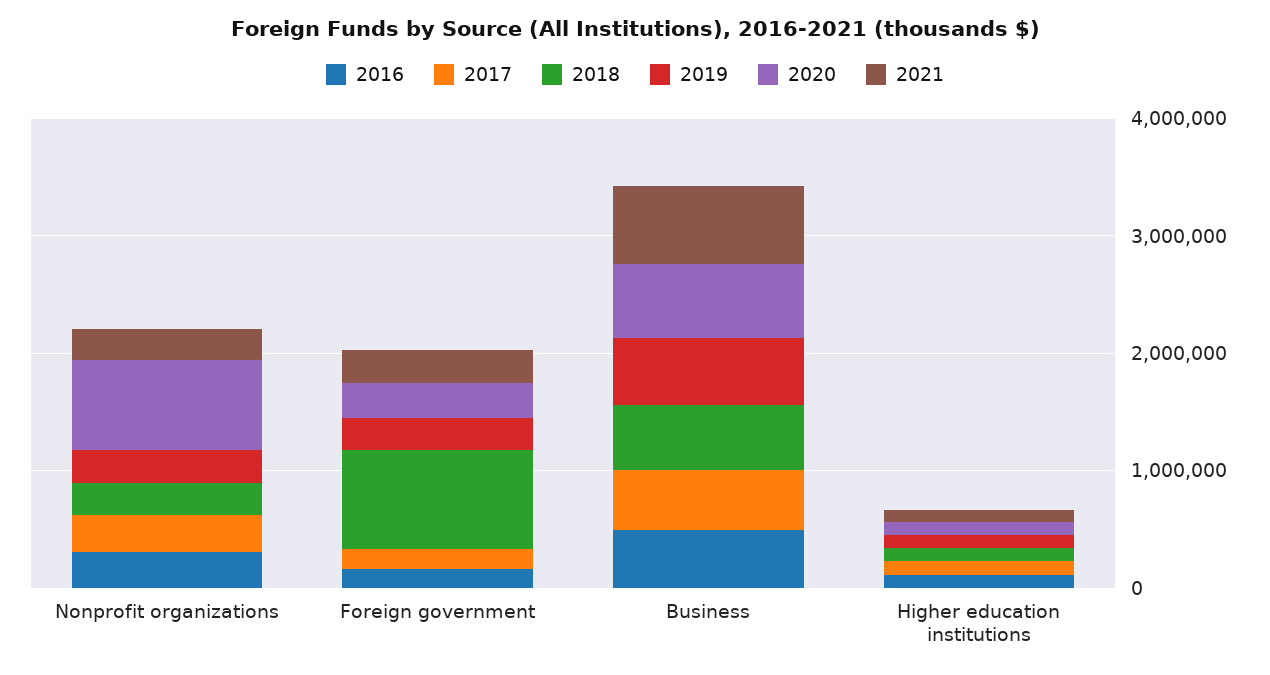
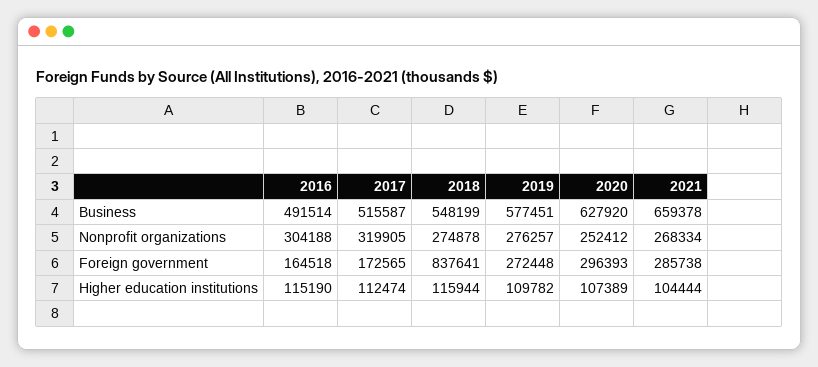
  {
    "2016": {
      "Nonprofit organizations": 304188,
      "Foreign government": 164518,
      "Business": 491514,
      "Higher education institutions": 115190
    },
    "2017": {
      "Nonprofit organizations": 319905,
      "Foreign government": 172565,
      "Business": 515587,
      "Higher education institutions": 112474
    },
    "2018": {
      "Nonprofit organizations": 274878,
      "Foreign government": 837641,
      "Business": 548199,
      "Higher education institutions": 115944
    },
    "2019": {
      "Nonprofit organizations": 276257,
      "Foreign government": 272448,
      "Business": 577451,
      "Higher education institutions": 109782
    },
    "2020": {
-     "Nonprofit organizations": 800000,
+     "Nonprofit organizations": 252412,
      "Foreign government": 296393,
      "Business": 627920,
      "Higher education institutions": 107389
    },
    "2021": {
      "Nonprofit organizations": 268334,
      "Foreign government": 285738,
      "Business": 659378,
      "Higher education institutions": 104444
    }
  }

